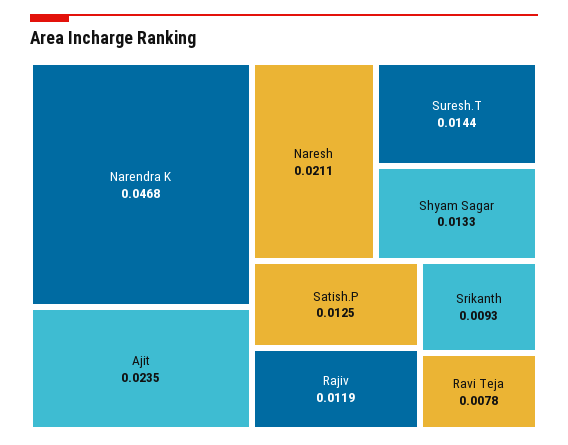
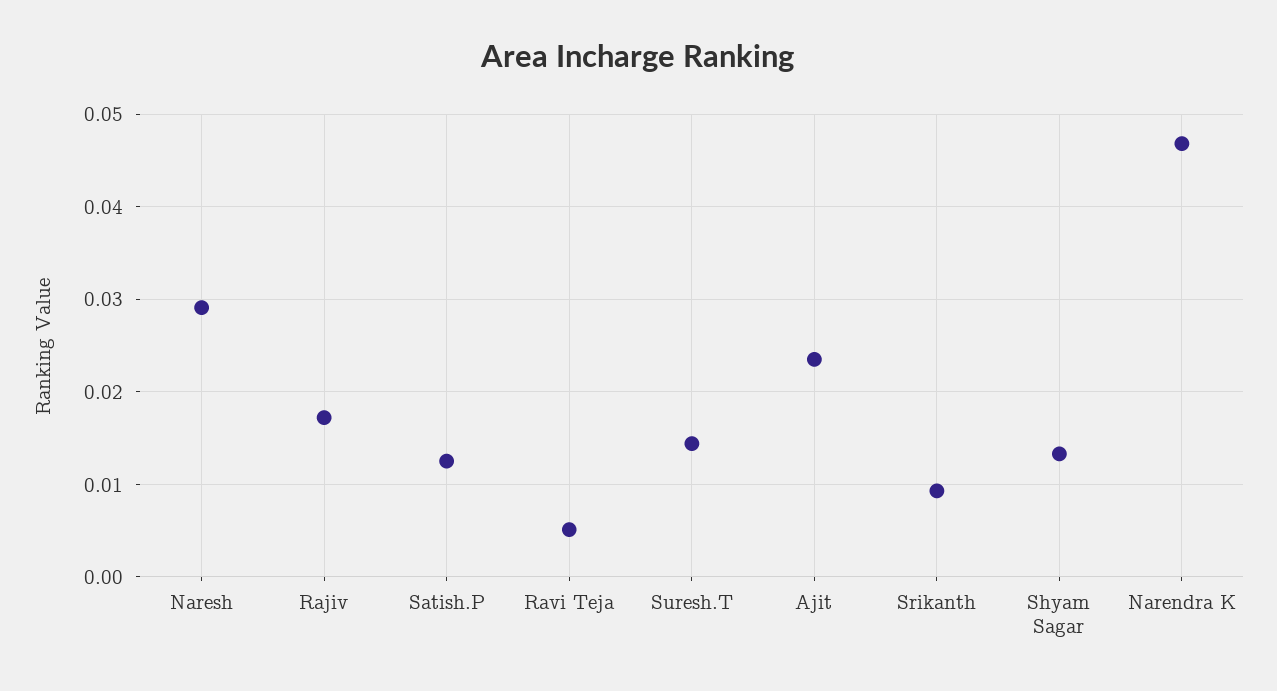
  {
    "Narendra K": 0.0468,
    "Ajit": 0.0235,
-   "Naresh": 0.0211,
+   "Naresh": 0.029,
    "Suresh.T": 0.0144,
    "Shyam Sagar": 0.0133,
    "Satish.P": 0.0125,
-   "Rajiv": 0.0119,
+   "Rajiv": 0.017,
    "Srikanth": 0.0093,
-   "Ravi Teja": 0.0078
+   "Ravi Teja": 0.005
  }

